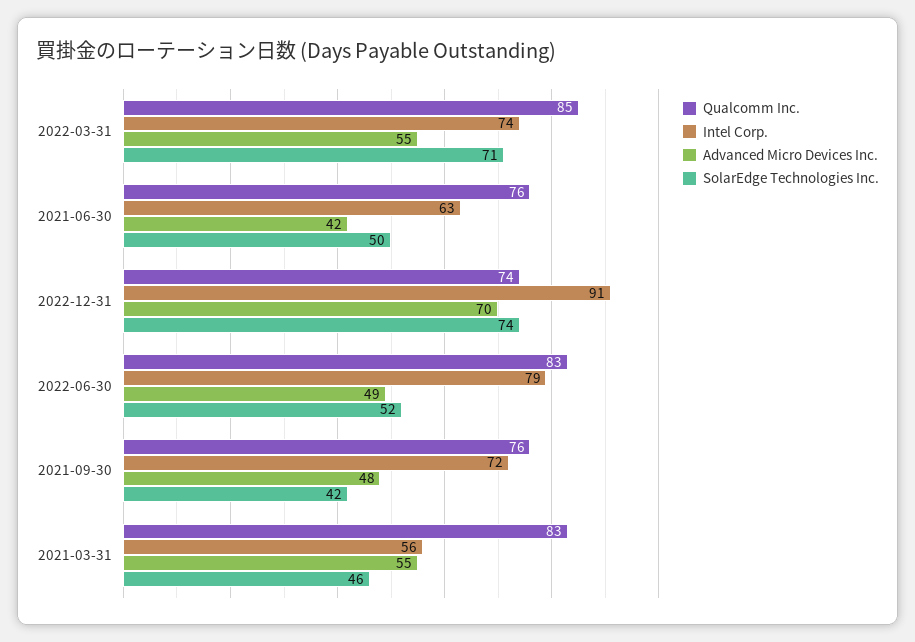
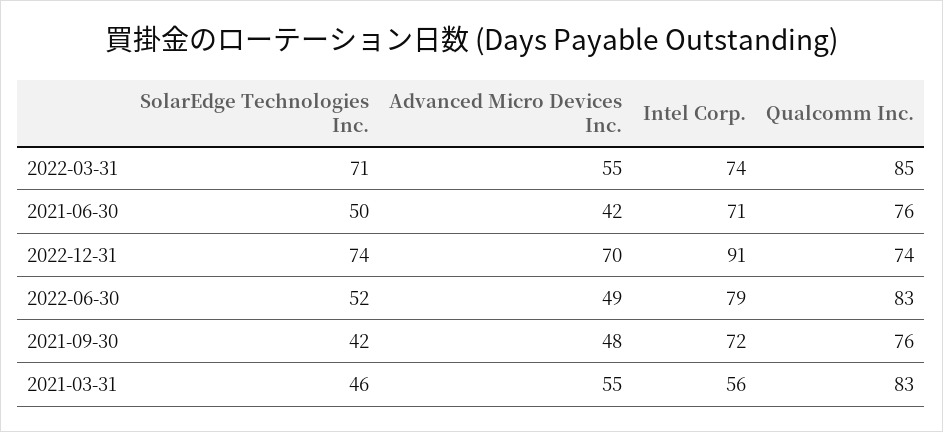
  {
    "Qualcomm Inc.": {
      "2022-03-31": 85,
      "2021-06-30": 76,
      "2022-12-31": 74,
      "2022-06-30": 83,
      "2021-09-30": 76,
      "2021-03-31": 83
    },
    "Intel Corp.": {
      "2022-03-31": 74,
-     "2021-06-30": 63,
+     "2021-06-30": 71,
      "2022-12-31": 91,
      "2022-06-30": 79,
      "2021-09-30": 72,
      "2021-03-31": 56
    },
    "Advanced Micro Devices Inc.": {
      "2022-03-31": 55,
      "2021-06-30": 42,
      "2022-12-31": 70,
      "2022-06-30": 49,
      "2021-09-30": 48,
      "2021-03-31": 55
    },
    "SolarEdge Technologies Inc.": {
      "2022-03-31": 71,
      "2021-06-30": 50,
      "2022-12-31": 74,
      "2022-06-30": 52,
      "2021-09-30": 42,
      "2021-03-31": 46
    }
  }

